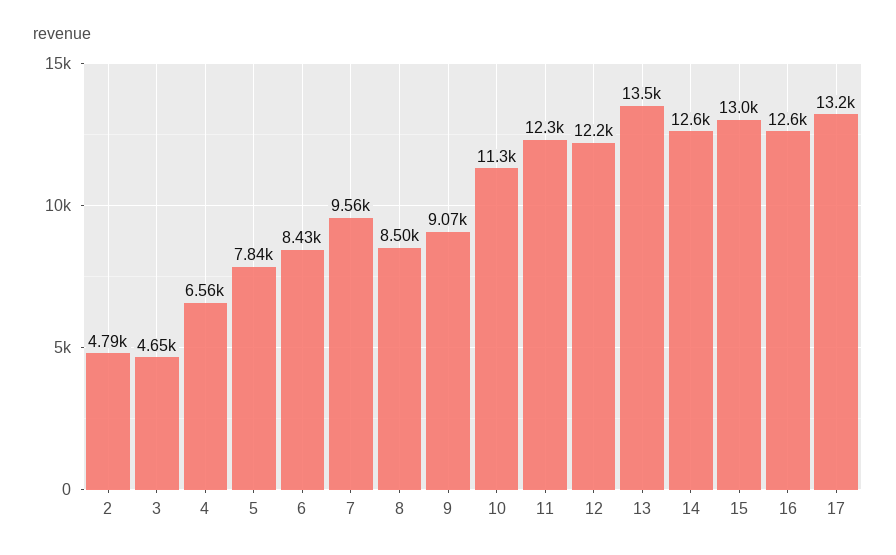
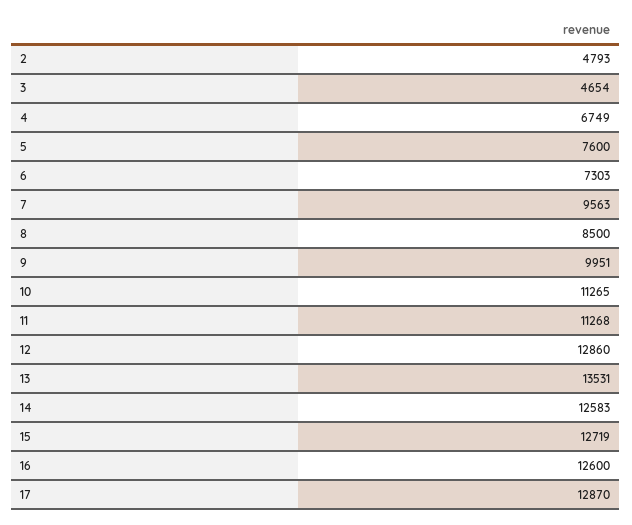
  {
    "2": 4793,
    "3": 4654,
-   "4": 6560,
+   "4": 6749,
-   "5": 7840,
+   "5": 7600,
-   "6": 8430,
+   "6": 7303,
    "7": 9563,
    "8": 8500,
-   "9": 9070,
+   "9": 9951,
    "10": 11265,
-   "11": 12300,
+   "11": 11268,
-   "12": 12200,
+   "12": 12860,
    "13": 13531,
    "14": 12583,
-   "15": 13000,
+   "15": 12719,
    "16": 12600,
-   "17": 13200
+   "17": 12870
  }

